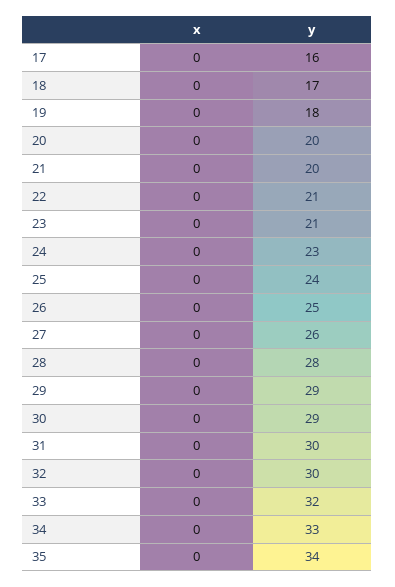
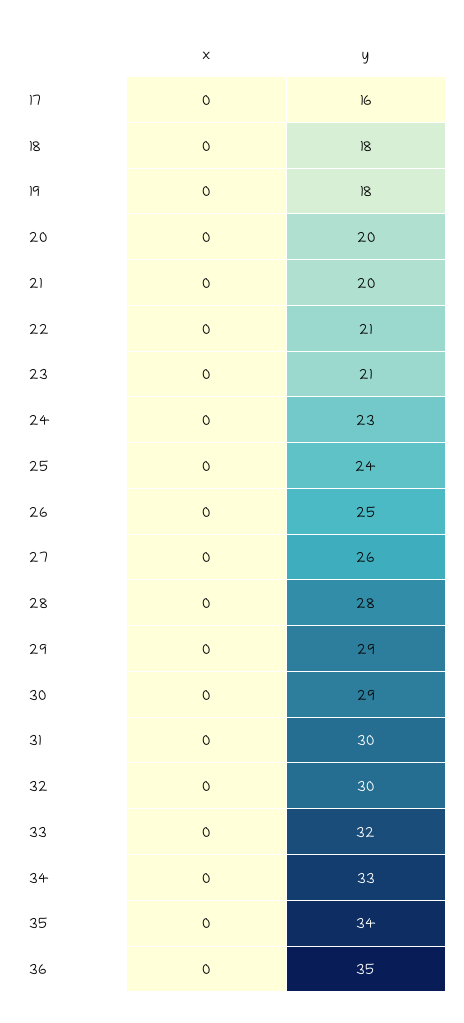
  {
    "x": {
      "17": 0,
      "18": 0,
      "19": 0,
      "20": 0,
      "21": 0,
      "22": 0,
      "23": 0,
      "24": 0,
      "25": 0,
      "26": 0,
      "27": 0,
      "28": 0,
      "29": 0,
      "30": 0,
      "31": 0,
      "32": 0,
      "33": 0,
      "34": 0,
-     "35": 0
+     "35": 0,
+     "36": 0
    },
    "y": {
      "17": 16,
-     "18": 17,
+     "18": 18,
      "19": 18,
      "20": 20,
      "21": 20,
      "22": 21,
      "23": 21,
      "24": 23,
      "25": 24,
      "26": 25,
      "27": 26,
      "28": 28,
      "29": 29,
      "30": 29,
      "31": 30,
      "32": 30,
      "33": 32,
      "34": 33,
-     "35": 34
+     "35": 34,
+     "36": 35
    }
  }

